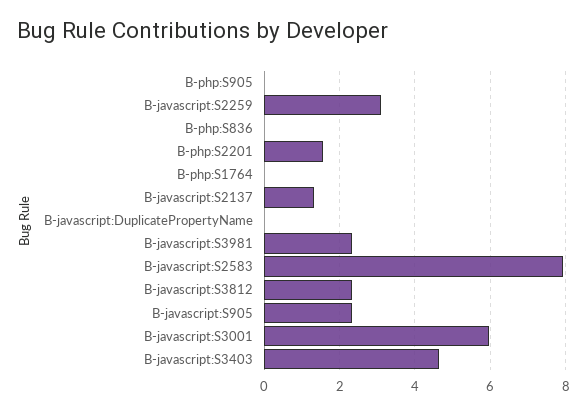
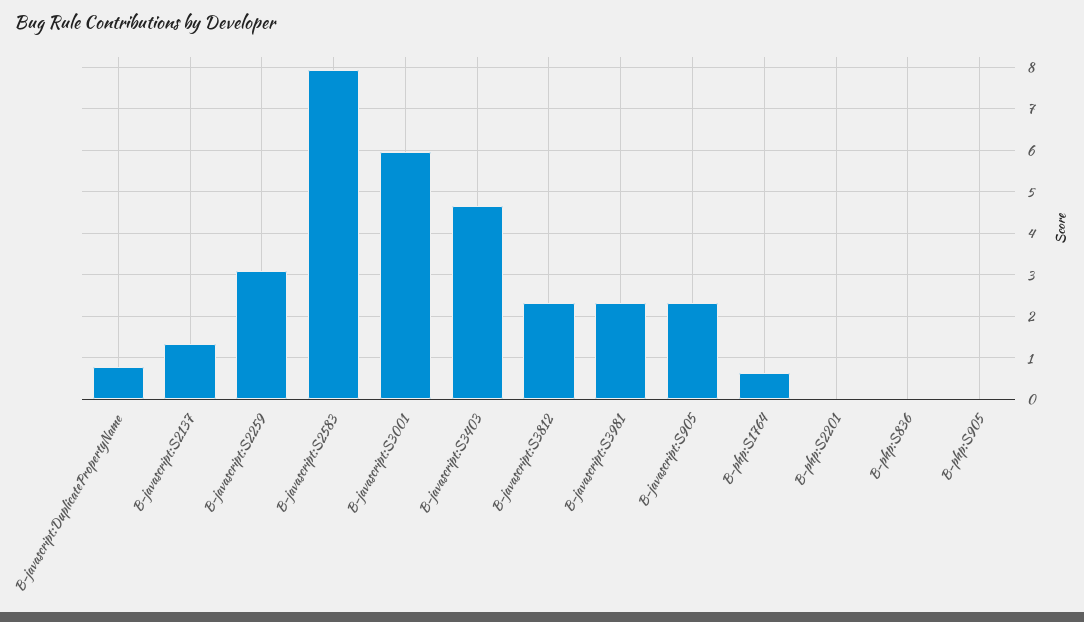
  {
    "B-php:S905": 0,
    "B-javascript:S2259": 3,
    "B-php:S836": 0,
-   "B-php:S2201": 1.6,
+   "B-php:S2201": 0,
-   "B-php:S1764": 0,
+   "B-php:S1764": 0.6,
    "B-javascript:S2137": 1.4,
-   "B-javascript:DuplicatePropertyName": 0,
+   "B-javascript:DuplicatePropertyName": 0.8,
    "B-javascript:S3981": 2.4,
    "B-javascript:S2583": 8,
    "B-javascript:S3812": 2.4,
    "B-javascript:S905": 2.4,
    "B-javascript:S3001": 6,
    "B-javascript:S3403": 4.6
  }

